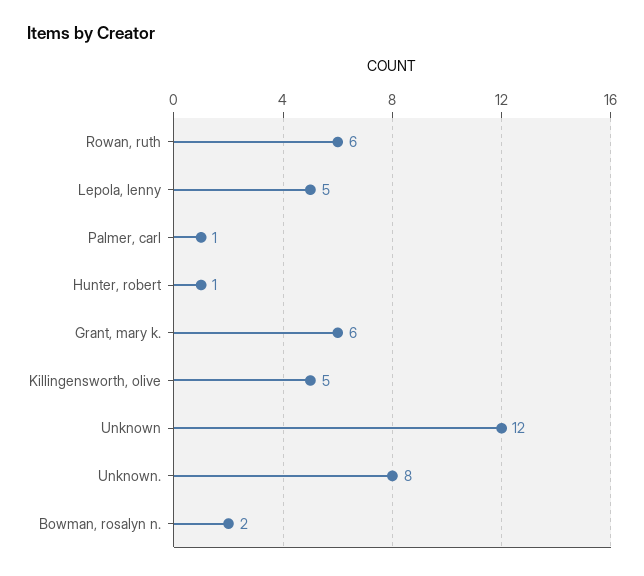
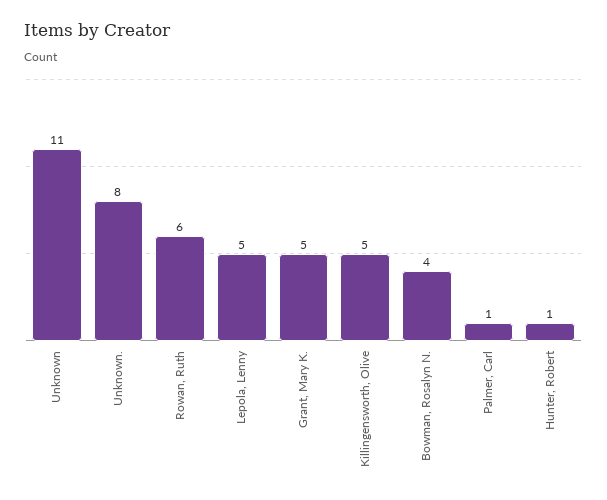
  {
    "Rowan, ruth": 6,
    "Lepola, lenny": 5,
    "Palmer, carl": 1,
    "Hunter, robert": 1,
-   "Grant, mary k.": 6,
+   "Grant, mary k.": 5,
    "Killingensworth, olive": 5,
-   "Unknown": 12,
+   "Unknown": 11,
    "Unknown.": 8,
-   "Bowman, rosalyn n.": 2
+   "Bowman, rosalyn n.": 4
  }

